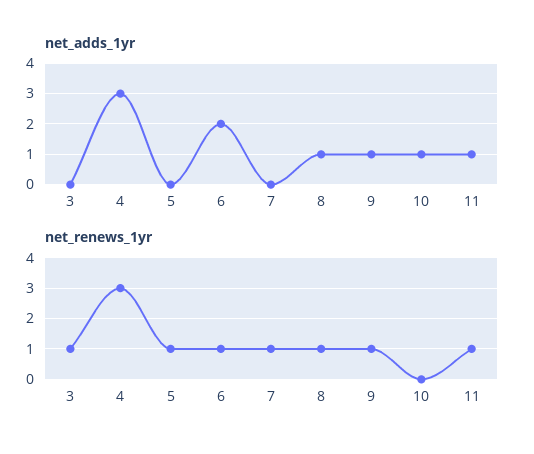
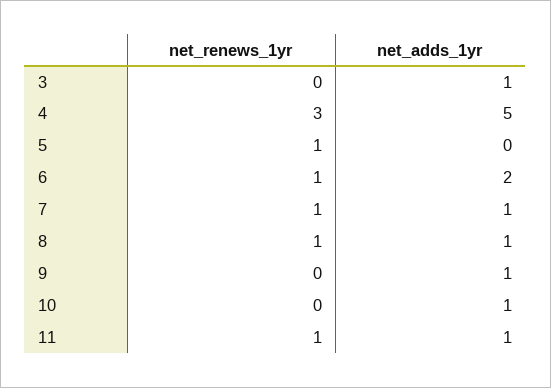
  {
    "net_adds_1yr": {
-     "3": 0,
+     "3": 1,
-     "4": 3,
+     "4": 5,
      "5": 0,
      "6": 2,
-     "7": 0,
+     "7": 1,
      "8": 1,
      "9": 1,
      "10": 1,
      "11": 1
    },
    "net_renews_1yr": {
-     "3": 1,
+     "3": 0,
      "4": 3,
      "5": 1,
      "6": 1,
      "7": 1,
      "8": 1,
-     "9": 1,
+     "9": 0,
      "10": 0,
      "11": 1
    }
  }

